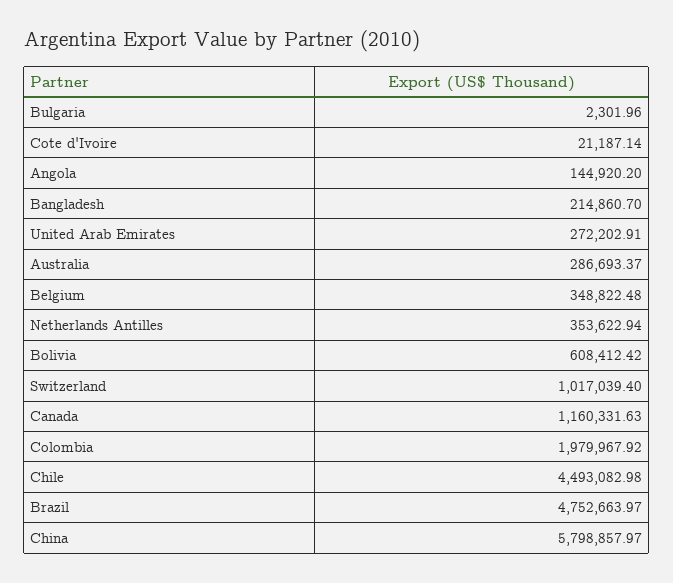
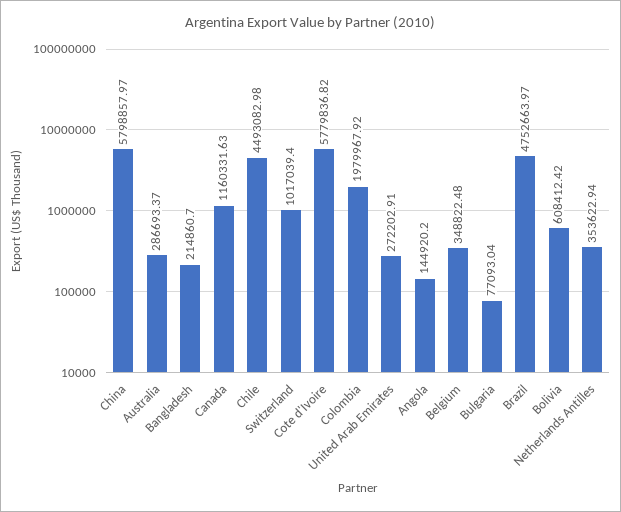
  {
-   "Bulgaria": 2301.96,
+   "Bulgaria": 77093.04,
-   "Cote d'Ivoire": 21187.14,
+   "Cote d'Ivoire": 5779836.82,
    "Angola": 144920.2,
    "Bangladesh": 214860.7,
    "United Arab Emirates": 272202.91,
    "Australia": 286693.37,
    "Belgium": 348822.48,
    "Netherlands Antilles": 353622.94,
    "Bolivia": 608412.42,
    "Switzerland": 1017039.4,
    "Canada": 1160331.63,
    "Colombia": 1979967.92,
    "Chile": 4493082.98,
    "Brazil": 4752663.97,
    "China": 5798857.97
  }

